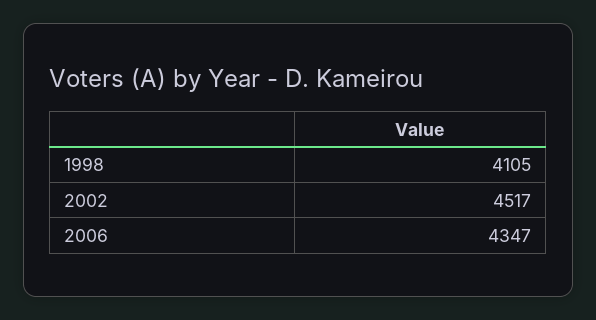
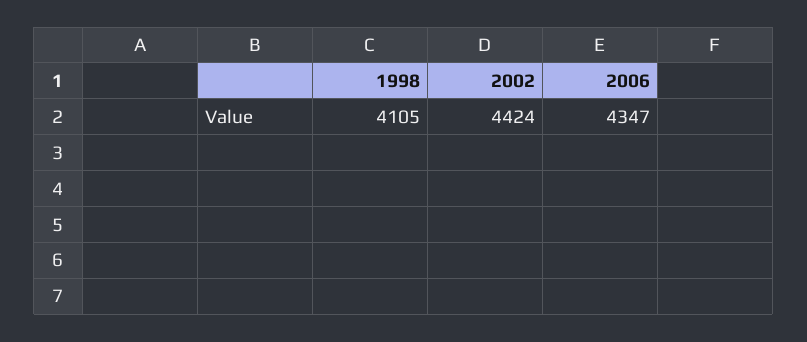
  {
    "1998": 4105,
-   "2002": 4517,
+   "2002": 4424,
    "2006": 4347
  }

